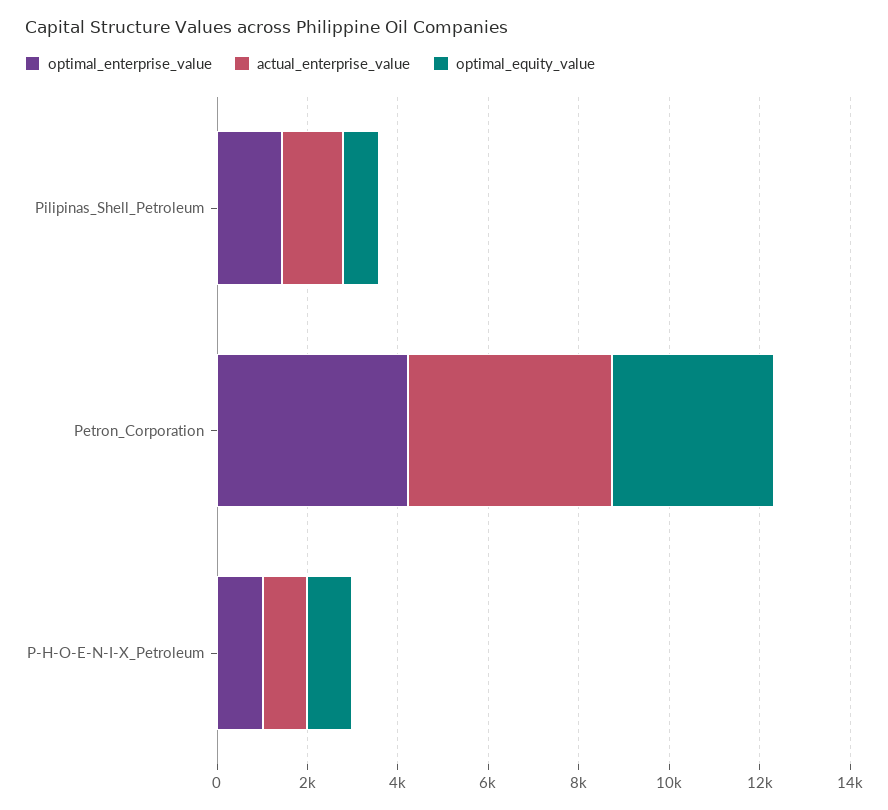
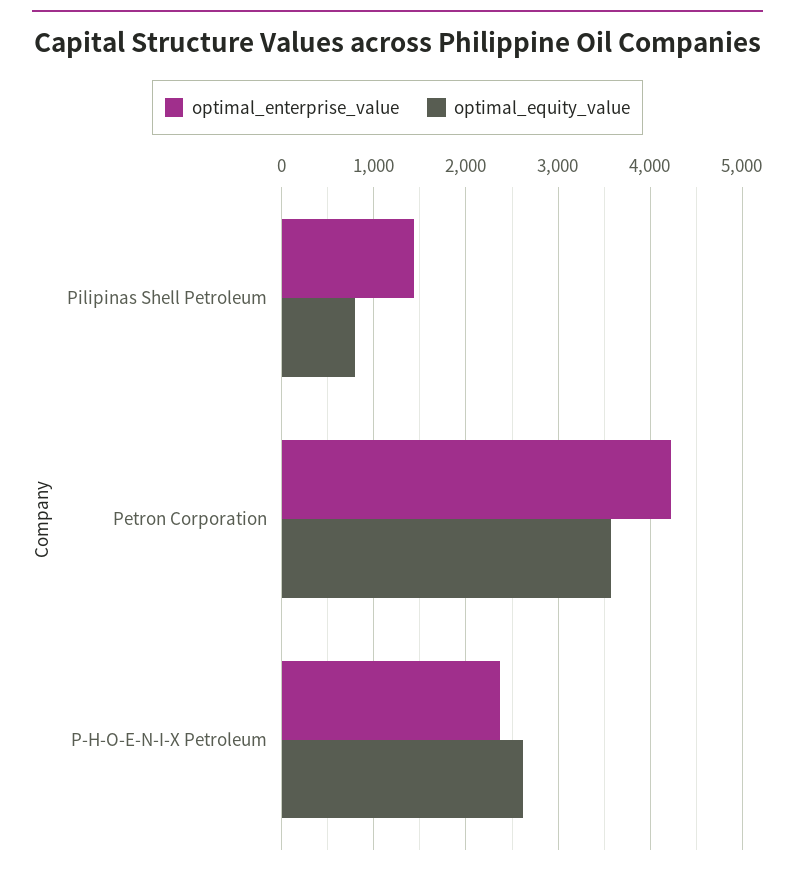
  {
    "optimal_enterprise_value": {
      "Pilipinas_Shell_Petroleum": 1400,
      "Petron_Corporation": 4200,
-     "P-H-O-E-N-I-X_Petroleum": 1000
+     "P-H-O-E-N-I-X_Petroleum": 2400
    },
-   "actual_enterprise_value": {
-     "Pilipinas_Shell_Petroleum": 1500,
-     "Petron_Corporation": 4500,
-     "P-H-O-E-N-I-X_Petroleum": 1000
-   },
    "optimal_equity_value": {
      "Pilipinas_Shell_Petroleum": 800,
      "Petron_Corporation": 3600,
-     "P-H-O-E-N-I-X_Petroleum": 1000
+     "P-H-O-E-N-I-X_Petroleum": 2600
    }
  }

